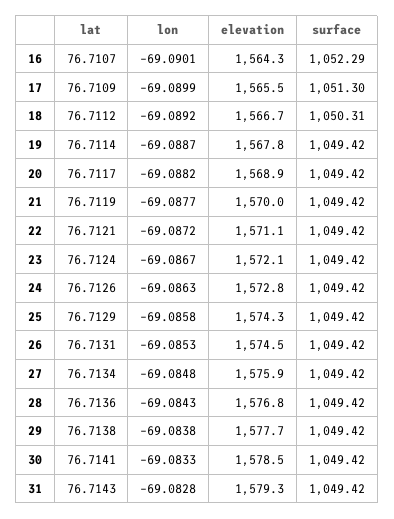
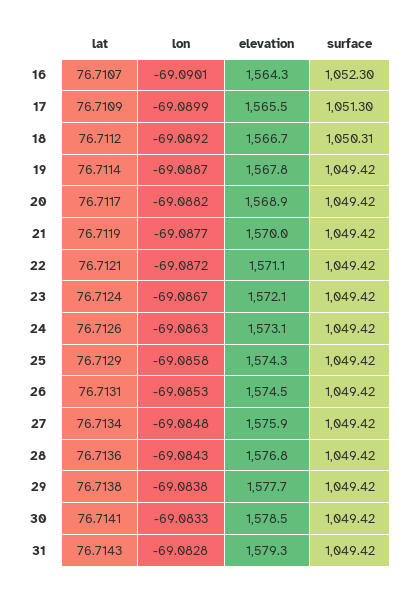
  {
    "lat": {
      "16": 76.7107,
      "17": 76.7109,
      "18": 76.7112,
      "19": 76.7114,
      "20": 76.7117,
      "21": 76.7119,
      "22": 76.7121,
      "23": 76.7124,
      "24": 76.7126,
      "25": 76.7129,
      "26": 76.7131,
      "27": 76.7134,
      "28": 76.7136,
      "29": 76.7138,
      "30": 76.7141,
      "31": 76.7143
    },
    "lon": {
      "16": -69.0901,
      "17": -69.0899,
      "18": -69.0892,
      "19": -69.0887,
      "20": -69.0882,
      "21": -69.0877,
      "22": -69.0872,
      "23": -69.0867,
      "24": -69.0863,
      "25": -69.0858,
      "26": -69.0853,
      "27": -69.0848,
      "28": -69.0843,
      "29": -69.0838,
      "30": -69.0833,
      "31": -69.0828
    },
    "elevation": {
      "16": 1564.3,
      "17": 1565.5,
      "18": 1566.7,
      "19": 1567.8,
      "20": 1568.9,
      "21": 1570,
      "22": 1571.1,
      "23": 1572.1,
-     "24": 1572.8,
+     "24": 1573.1,
      "25": 1574.3,
      "26": 1574.5,
      "27": 1575.9,
      "28": 1576.8,
      "29": 1577.7,
      "30": 1578.5,
      "31": 1579.3
    },
    "surface": {
-     "16": 1052.29,
+     "16": 1052.3,
      "17": 1051.3,
      "18": 1050.31,
      "19": 1049.42,
      "20": 1049.42,
      "21": 1049.42,
      "22": 1049.42,
      "23": 1049.42,
      "24": 1049.42,
      "25": 1049.42,
      "26": 1049.42,
      "27": 1049.42,
      "28": 1049.42,
      "29": 1049.42,
      "30": 1049.42,
      "31": 1049.42
    }
  }

